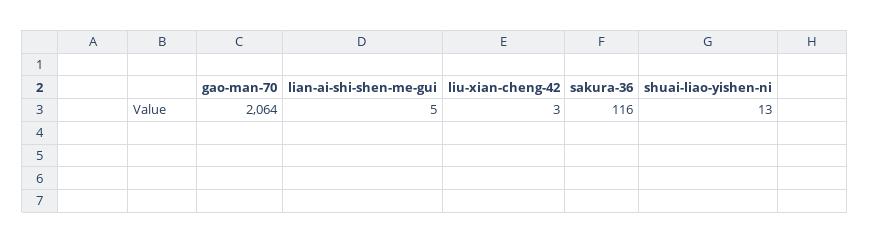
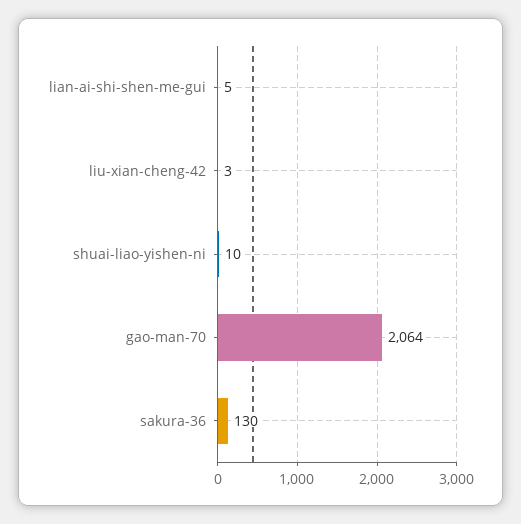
  {
    "gao-man-70": 2064,
    "lian-ai-shi-shen-me-gui": 5,
    "liu-xian-cheng-42": 3,
-   "sakura-36": 116,
+   "sakura-36": 130,
-   "shuai-liao-yishen-ni": 13
+   "shuai-liao-yishen-ni": 10
  }

